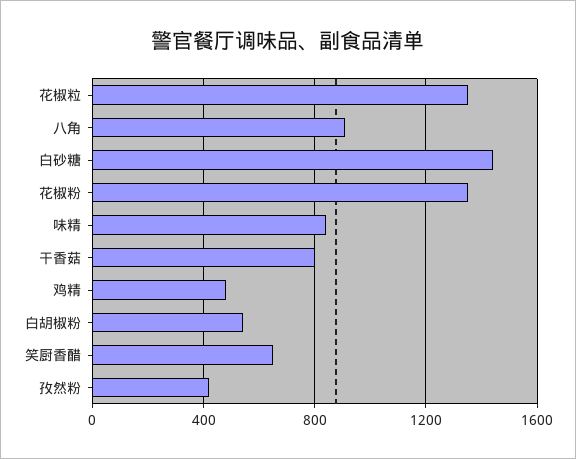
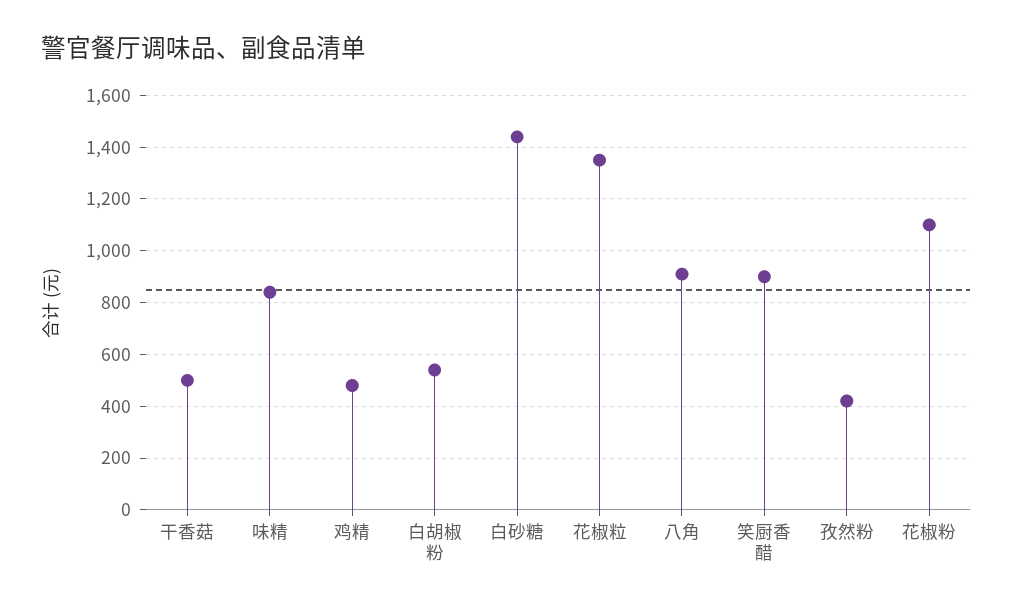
  {
    "花椒粒": 1350,
    "八角": 900,
    "白砂糖": 1450,
-   "花椒粉": 1350,
+   "花椒粉": 1100,
    "味精": 850,
-   "干香菇": 800,
+   "干香菇": 500,
    "鸡精": 475,
    "白胡椒粉": 550,
-   "笑厨香醋": 650,
+   "笑厨香醋": 900,
    "孜然粉": 425
  }

